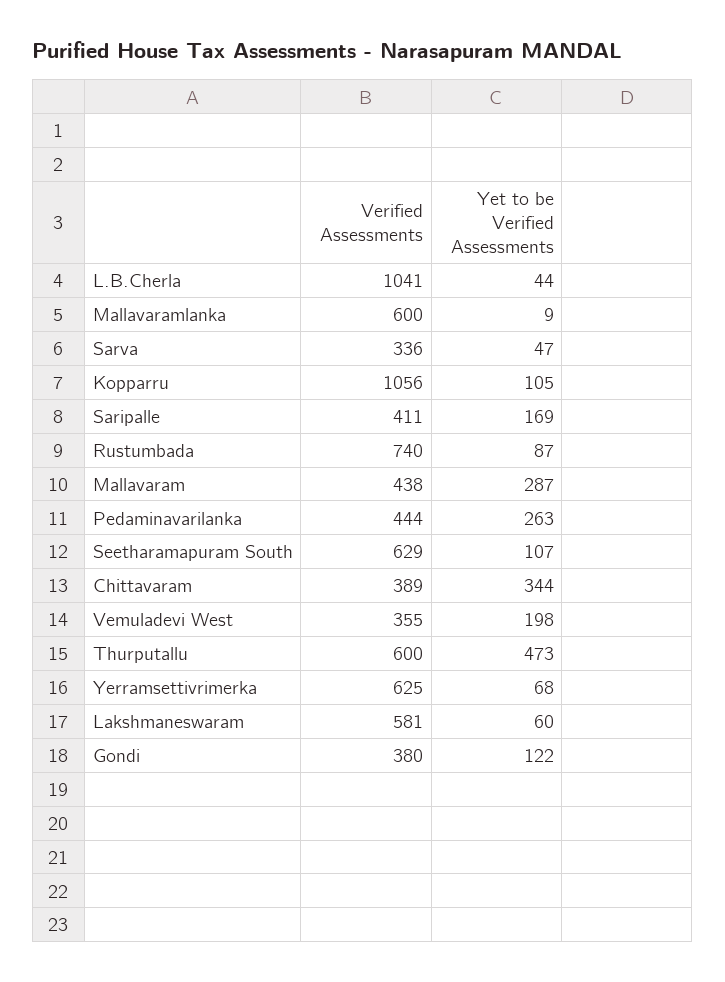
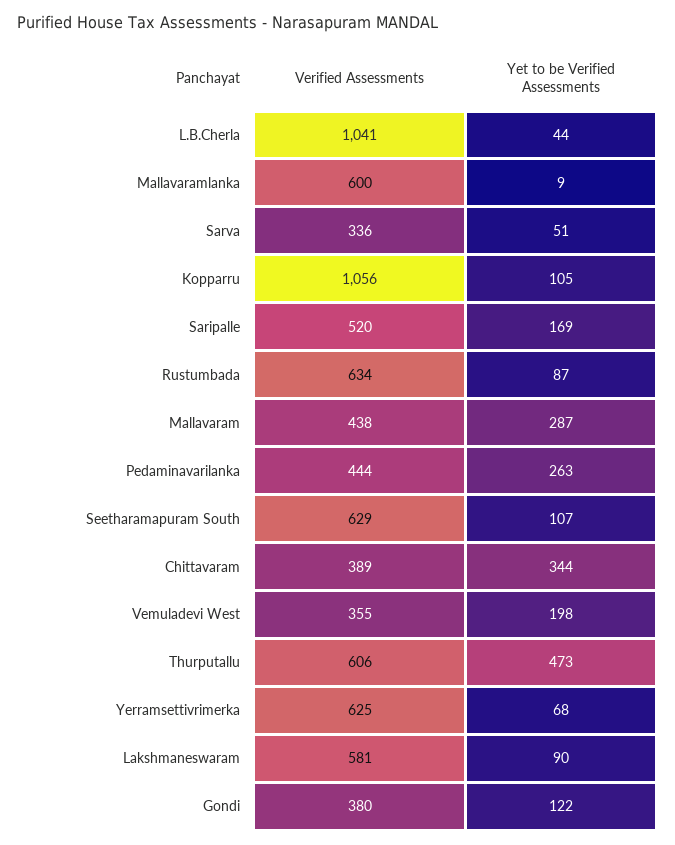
  {
    "Verified Assessments": {
      "L.B.Cherla": 1041,
      "Mallavaramlanka": 600,
      "Sarva": 336,
      "Kopparru": 1056,
-     "Saripalle": 411,
+     "Saripalle": 520,
-     "Rustumbada": 740,
+     "Rustumbada": 634,
      "Mallavaram": 438,
      "Pedaminavarilanka": 444,
      "Seetharamapuram South": 629,
      "Chittavaram": 389,
      "Vemuladevi West": 355,
-     "Thurputallu": 600,
+     "Thurputallu": 606,
      "Yerramsettivrimerka": 625,
      "Lakshmaneswaram": 581,
      "Gondi": 380
    },
    "Yet to be Verified Assessments": {
      "L.B.Cherla": 44,
      "Mallavaramlanka": 9,
-     "Sarva": 47,
+     "Sarva": 51,
      "Kopparru": 105,
      "Saripalle": 169,
      "Rustumbada": 87,
      "Mallavaram": 287,
      "Pedaminavarilanka": 263,
      "Seetharamapuram South": 107,
      "Chittavaram": 344,
      "Vemuladevi West": 198,
      "Thurputallu": 473,
      "Yerramsettivrimerka": 68,
-     "Lakshmaneswaram": 60,
+     "Lakshmaneswaram": 90,
      "Gondi": 122
    }
  }

